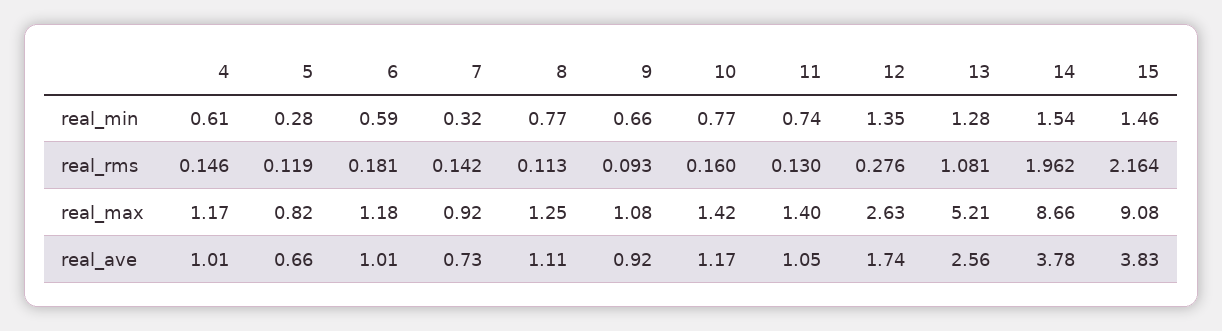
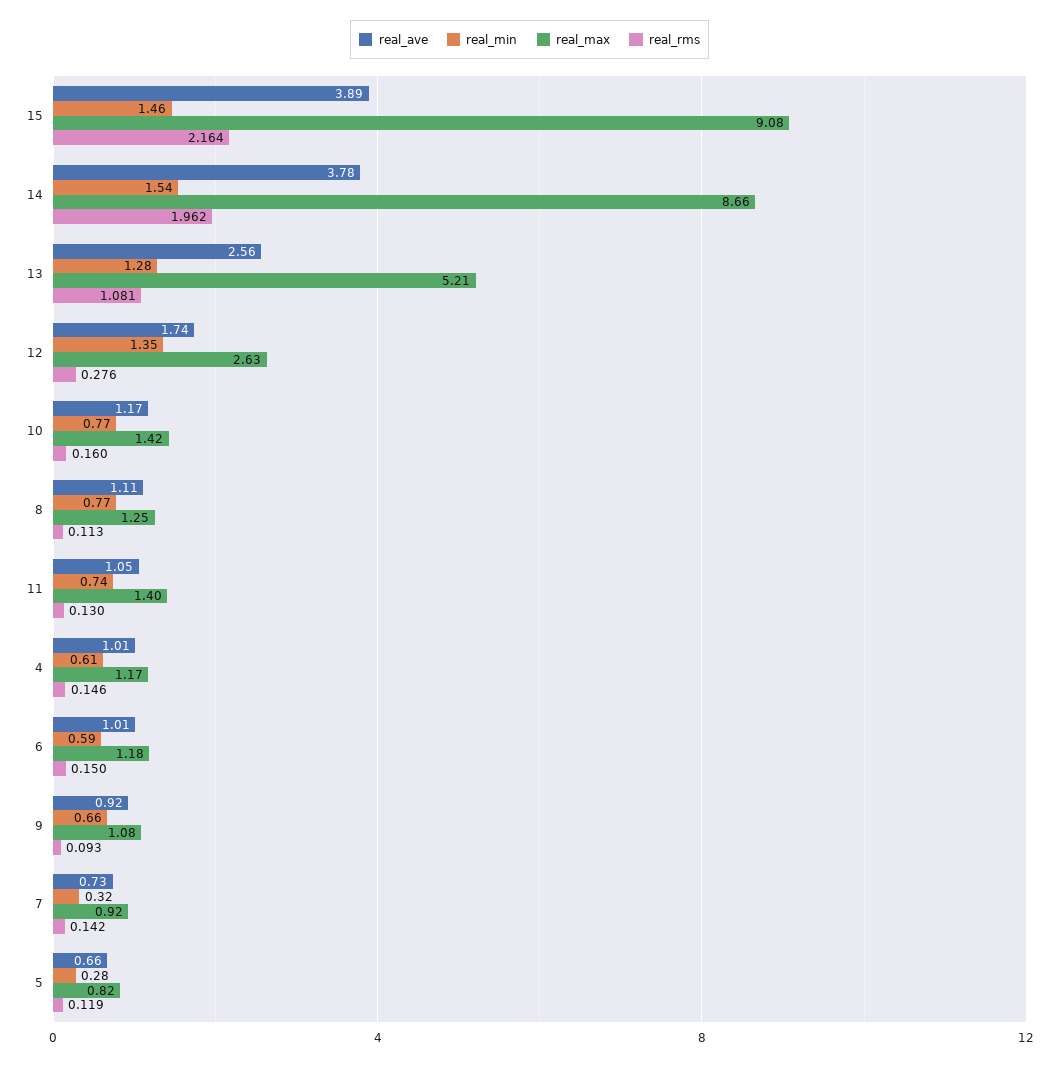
  {
    "real_min": {
      "4": 0.61,
      "5": 0.28,
      "6": 0.59,
      "7": 0.32,
      "8": 0.77,
      "9": 0.66,
      "10": 0.77,
      "11": 0.74,
      "12": 1.35,
      "13": 1.28,
      "14": 1.54,
      "15": 1.46
    },
    "real_rms": {
      "4": 0.146,
      "5": 0.119,
-     "6": 0.181,
+     "6": 0.15,
      "7": 0.142,
      "8": 0.113,
      "9": 0.093,
      "10": 0.16,
      "11": 0.13,
      "12": 0.276,
      "13": 1.081,
      "14": 1.962,
      "15": 2.164
    },
    "real_max": {
      "4": 1.17,
      "5": 0.82,
      "6": 1.18,
      "7": 0.92,
      "8": 1.25,
      "9": 1.08,
      "10": 1.42,
      "11": 1.4,
      "12": 2.63,
      "13": 5.21,
      "14": 8.66,
      "15": 9.08
    },
    "real_ave": {
      "4": 1.01,
      "5": 0.66,
      "6": 1.01,
      "7": 0.73,
      "8": 1.11,
      "9": 0.92,
      "10": 1.17,
      "11": 1.05,
      "12": 1.74,
      "13": 2.56,
      "14": 3.78,
-     "15": 3.83
+     "15": 3.89
    }
  }

